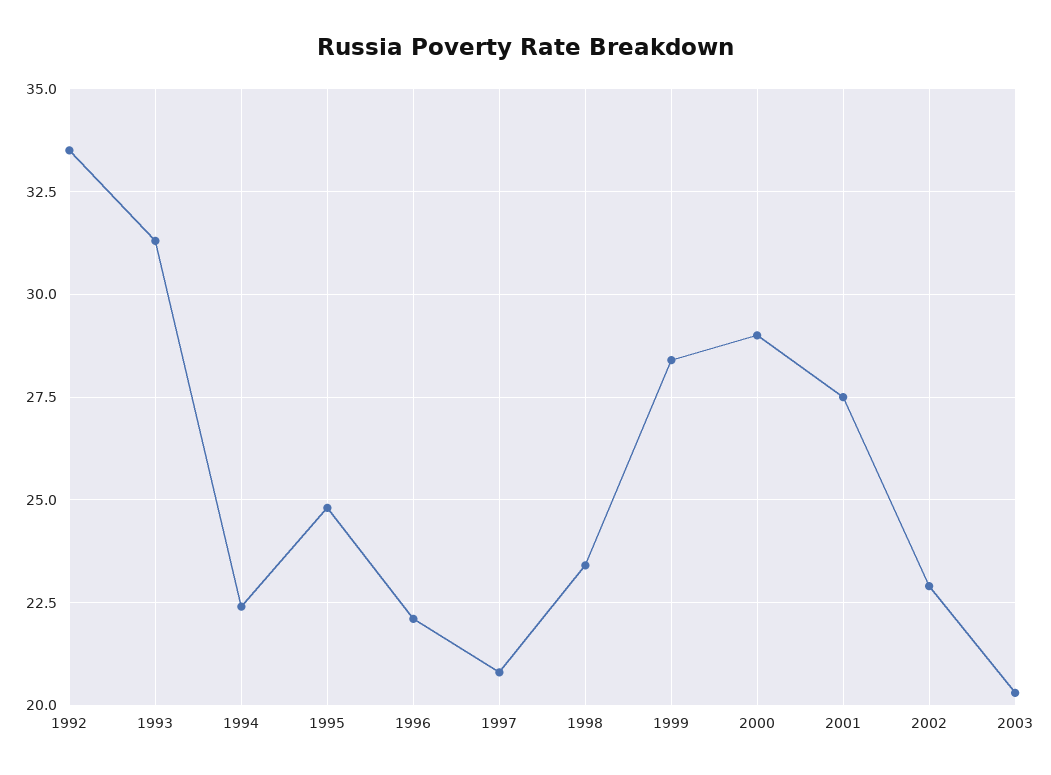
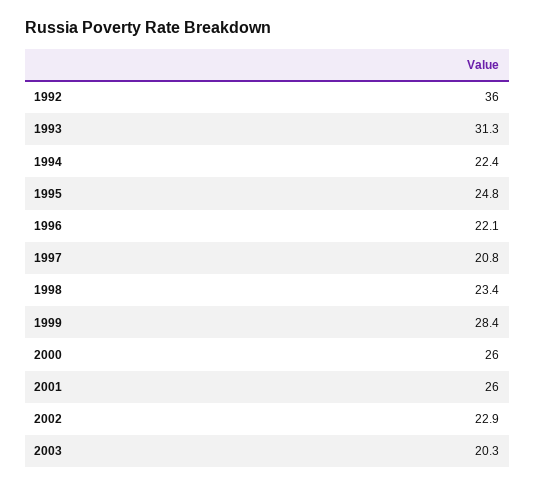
  {
-   "1992": 33.5,
+   "1992": 36,
    "1993": 31.3,
    "1994": 22.4,
    "1995": 24.8,
    "1996": 22.1,
    "1997": 20.8,
    "1998": 23.4,
    "1999": 28.4,
-   "2000": 29,
+   "2000": 26,
-   "2001": 27.5,
+   "2001": 26,
    "2002": 22.9,
    "2003": 20.3
  }

